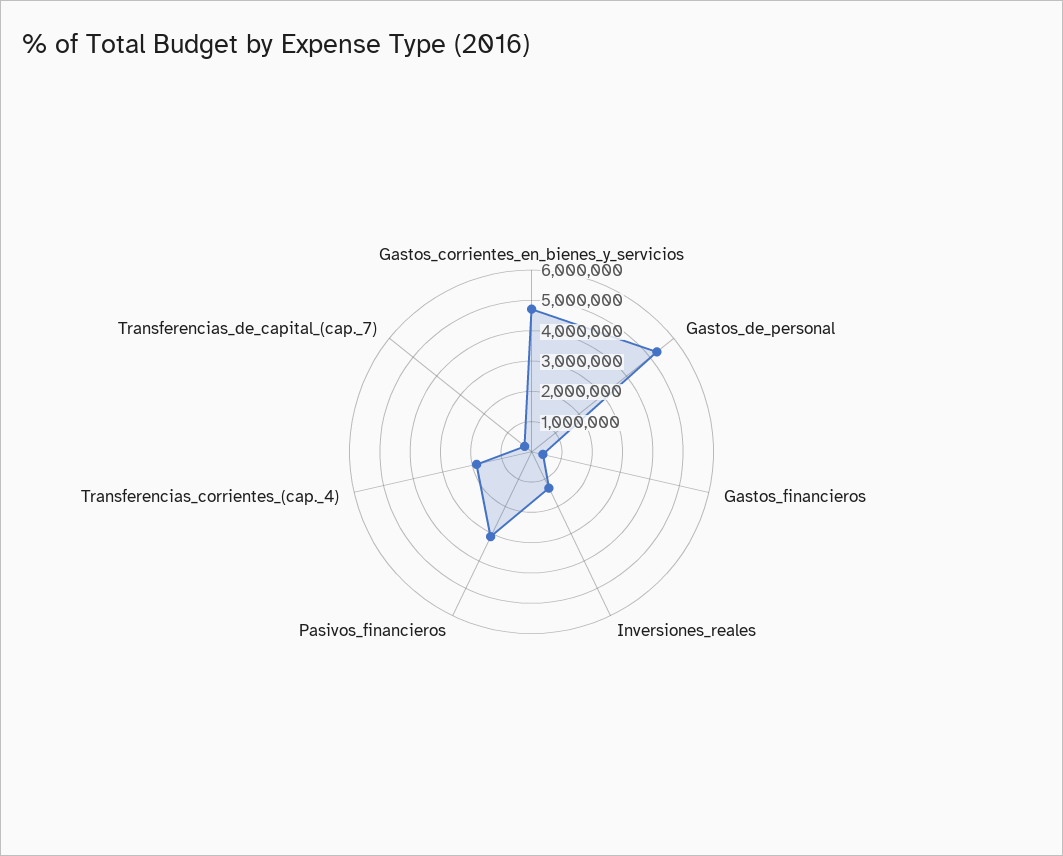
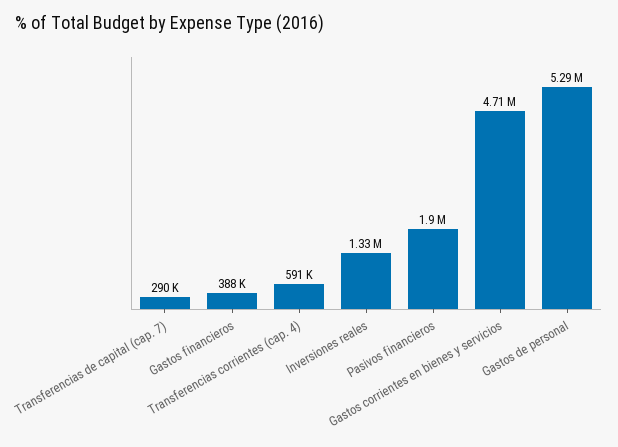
  {
    "Gastos_corrientes_en_bienes_y_servicios": 4710000,
    "Gastos_de_personal": 5290000,
    "Gastos_financieros": 388000,
    "Inversiones_reales": 1330000,
-   "Pasivos_financieros": 3000000,
+   "Pasivos_financieros": 1900000,
-   "Transferencias_corrientes_(cap._4)": 2000000,
+   "Transferencias_corrientes_(cap._4)": 591000,
    "Transferencias_de_capital_(cap._7)": 290000
  }

